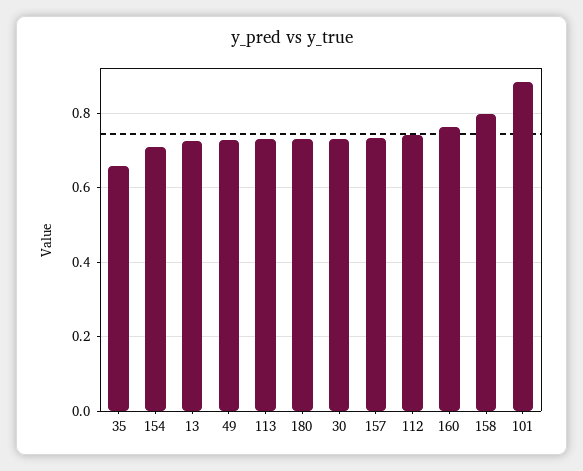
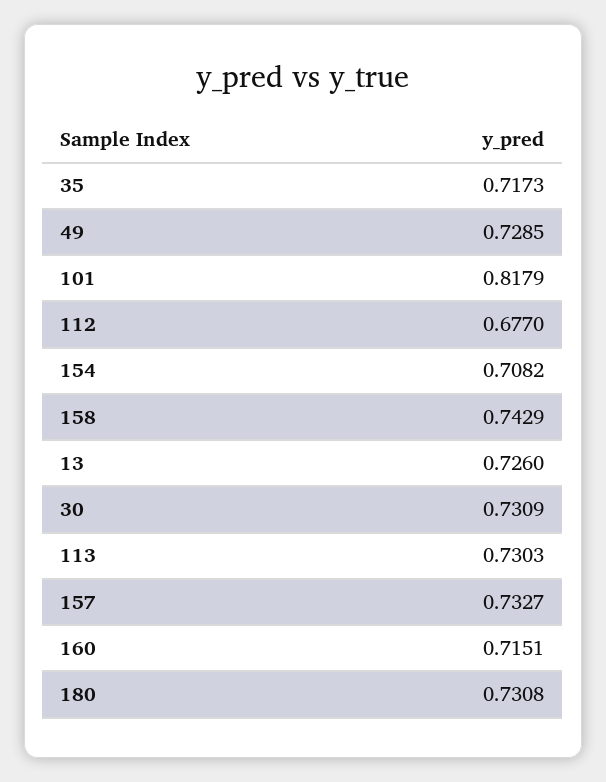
  {
-   "35": 0.66,
+   "35": 0.7173,
    "154": 0.7082,
    "13": 0.726,
    "49": 0.7285,
    "113": 0.7303,
    "180": 0.7308,
    "30": 0.7309,
    "157": 0.7327,
-   "112": 0.74,
+   "112": 0.677,
-   "160": 0.76,
+   "160": 0.7151,
-   "158": 0.8,
+   "158": 0.7429,
-   "101": 0.88
+   "101": 0.8179
  }

